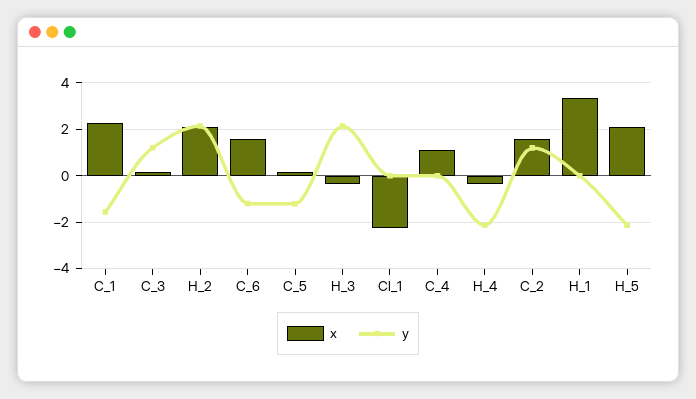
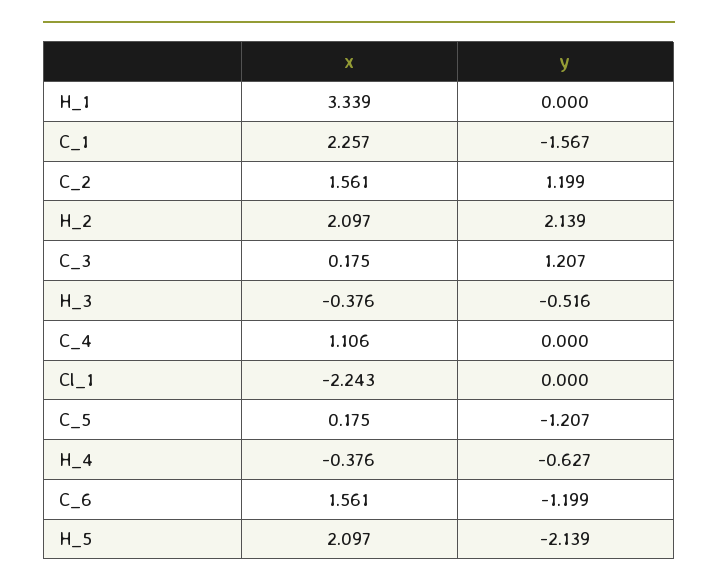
  {
    "x": {
      "C_1": 2.257,
      "C_3": 0.175,
      "H_2": 2.097,
      "C_6": 1.561,
      "C_5": 0.175,
      "H_3": -0.376,
      "Cl_1": -2.243,
      "C_4": 1.106,
      "H_4": -0.376,
      "C_2": 1.561,
      "H_1": 3.339,
      "H_5": 2.097
    },
    "y": {
      "C_1": -1.567,
      "C_3": 1.207,
      "H_2": 2.139,
      "C_6": -1.199,
      "C_5": -1.207,
-     "H_3": 2,
+     "H_3": -0.516,
      "Cl_1": 0,
      "C_4": 0,
-     "H_4": -2,
+     "H_4": -0.627,
      "C_2": 1.199,
      "H_1": 0,
      "H_5": -2.139
    }
  }

